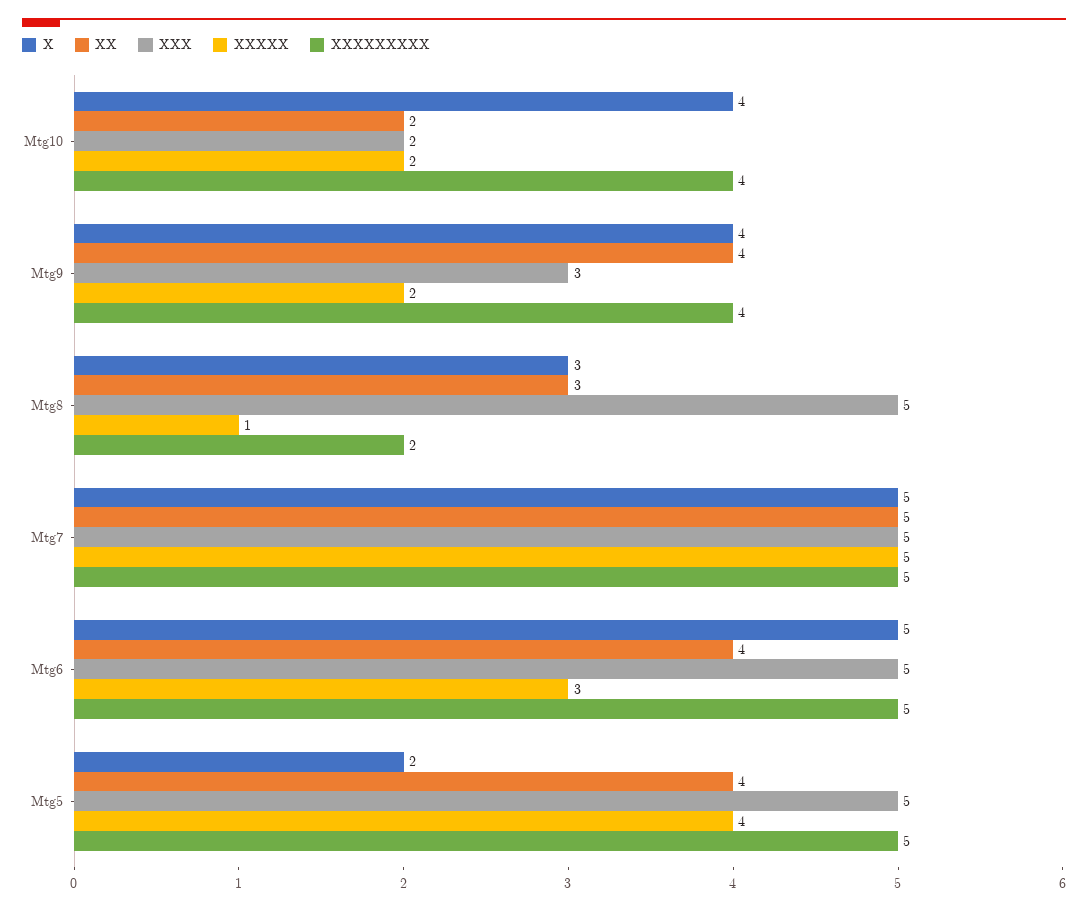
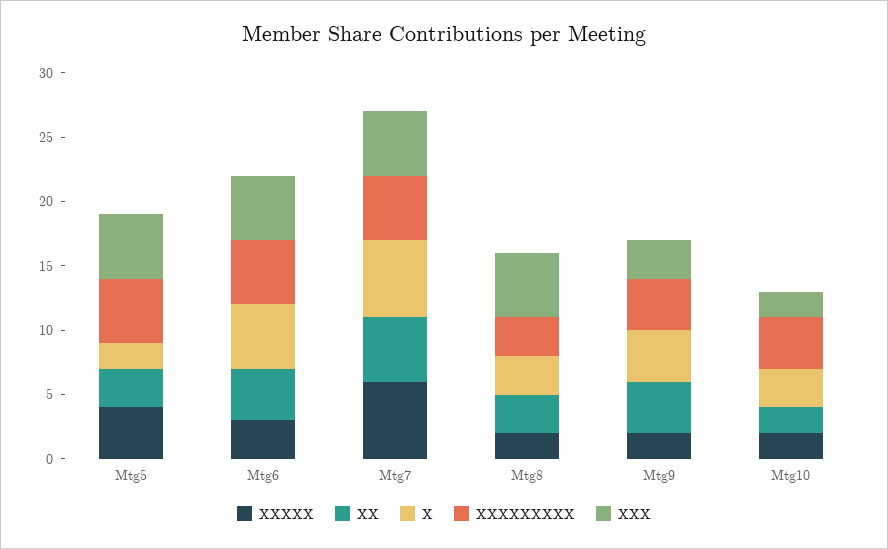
  {
    "X": {
-     "Mtg10": 4,
+     "Mtg10": 3,
      "Mtg9": 4,
      "Mtg8": 3,
-     "Mtg7": 5,
+     "Mtg7": 6,
      "Mtg6": 5,
      "Mtg5": 2
    },
    "XX": {
      "Mtg10": 2,
      "Mtg9": 4,
      "Mtg8": 3,
      "Mtg7": 5,
      "Mtg6": 4,
-     "Mtg5": 4
+     "Mtg5": 3
    },
    "XXX": {
      "Mtg10": 2,
      "Mtg9": 3,
      "Mtg8": 5,
      "Mtg7": 5,
      "Mtg6": 5,
      "Mtg5": 5
    },
    "XXXXX": {
      "Mtg10": 2,
      "Mtg9": 2,
-     "Mtg8": 1,
+     "Mtg8": 2,
-     "Mtg7": 5,
+     "Mtg7": 6,
      "Mtg6": 3,
      "Mtg5": 4
    },
    "XXXXXXXXX": {
      "Mtg10": 4,
      "Mtg9": 4,
-     "Mtg8": 2,
+     "Mtg8": 3,
      "Mtg7": 5,
      "Mtg6": 5,
      "Mtg5": 5
    }
  }

